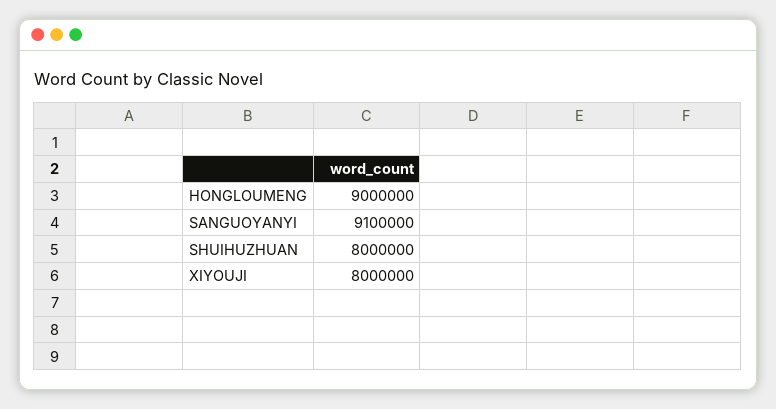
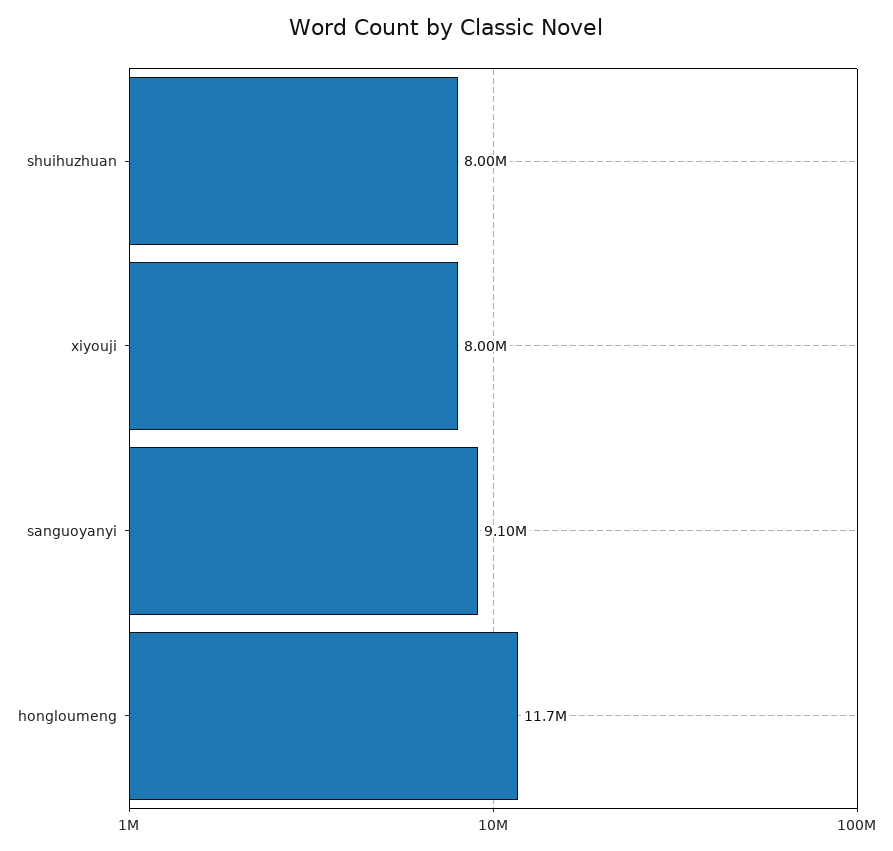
  {
-   "HONGLOUMENG": 9000000,
+   "HONGLOUMENG": 11700000,
    "SANGUOYANYI": 9100000,
    "SHUIHUZHUAN": 8000000,
    "XIYOUJI": 8000000
  }

